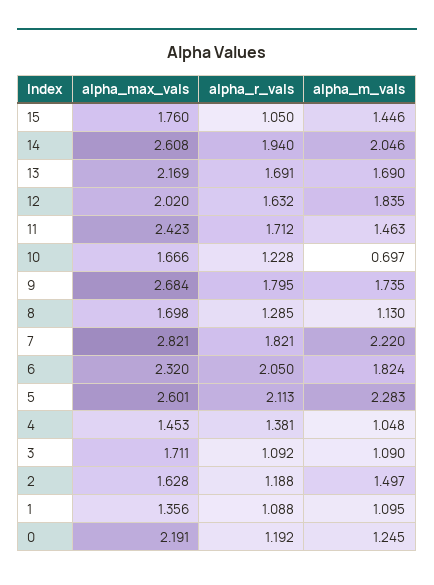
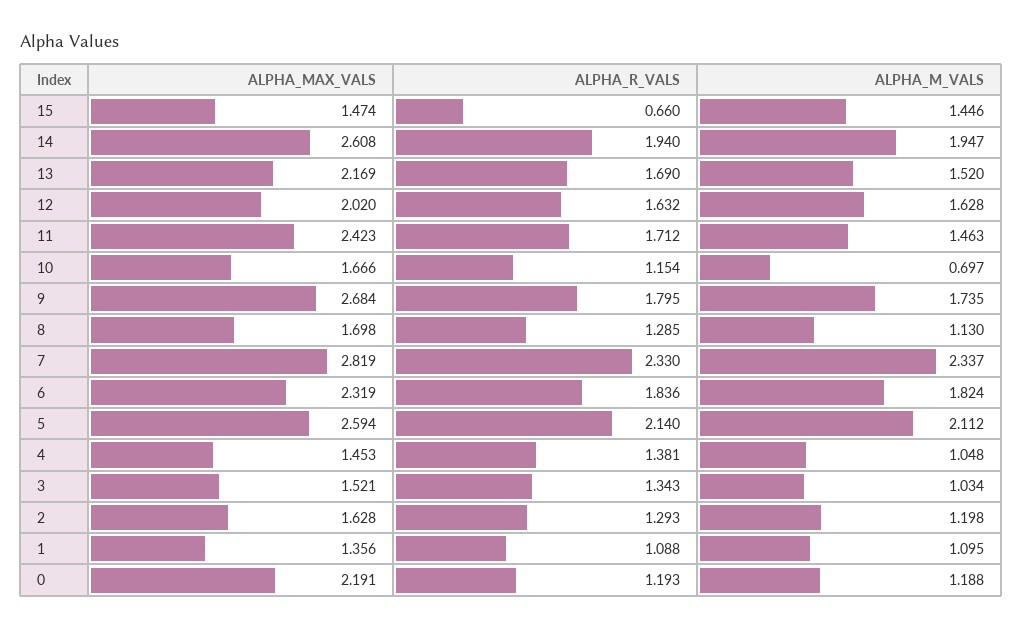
  {
    "alpha_max_vals": {
-     "15": 1.76,
+     "15": 1.474,
      "14": 2.608,
      "13": 2.169,
      "12": 2.02,
      "11": 2.423,
      "10": 1.666,
      "9": 2.684,
      "8": 1.698,
-     "7": 2.821,
+     "7": 2.819,
-     "6": 2.32,
+     "6": 2.319,
-     "5": 2.601,
+     "5": 2.594,
      "4": 1.453,
-     "3": 1.711,
+     "3": 1.521,
      "2": 1.628,
      "1": 1.356,
      "0": 2.191
    },
    "alpha_r_vals": {
-     "15": 1.05,
+     "15": 0.66,
      "14": 1.94,
-     "13": 1.691,
+     "13": 1.69,
      "12": 1.632,
      "11": 1.712,
-     "10": 1.228,
+     "10": 1.154,
      "9": 1.795,
      "8": 1.285,
-     "7": 1.821,
+     "7": 2.33,
-     "6": 2.05,
+     "6": 1.836,
-     "5": 2.113,
+     "5": 2.14,
      "4": 1.381,
-     "3": 1.092,
+     "3": 1.343,
-     "2": 1.188,
+     "2": 1.293,
      "1": 1.088,
-     "0": 1.192
+     "0": 1.193
    },
    "alpha_m_vals": {
      "15": 1.446,
-     "14": 2.046,
+     "14": 1.947,
-     "13": 1.69,
+     "13": 1.52,
-     "12": 1.835,
+     "12": 1.628,
      "11": 1.463,
      "10": 0.697,
      "9": 1.735,
      "8": 1.13,
-     "7": 2.22,
+     "7": 2.337,
      "6": 1.824,
-     "5": 2.283,
+     "5": 2.112,
      "4": 1.048,
-     "3": 1.09,
+     "3": 1.034,
-     "2": 1.497,
+     "2": 1.198,
      "1": 1.095,
-     "0": 1.245
+     "0": 1.188
    }
  }

